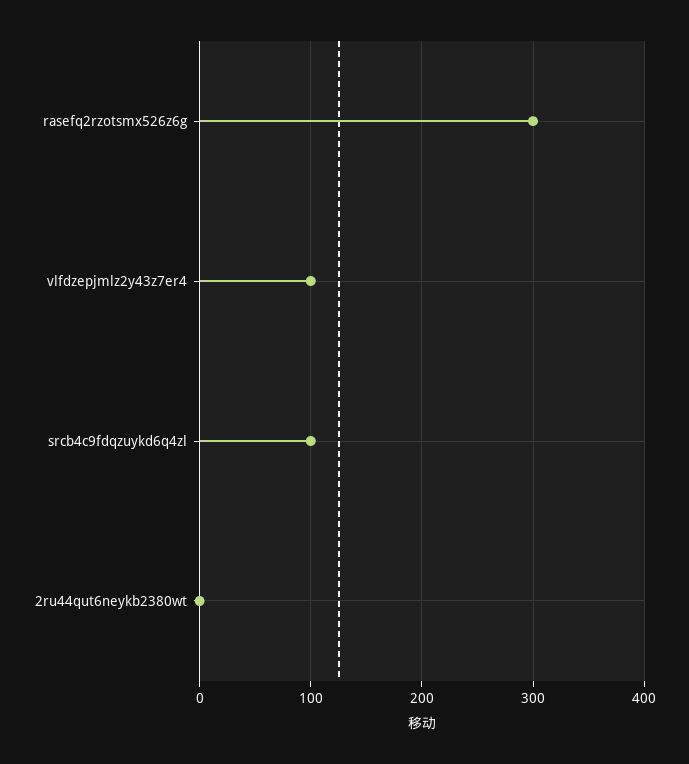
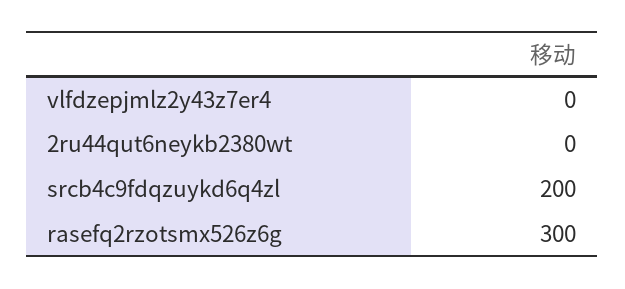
  {
    "rasefq2rzotsmx526z6g": 300,
-   "vlfdzepjmlz2y43z7er4": 100,
+   "vlfdzepjmlz2y43z7er4": 0,
-   "srcb4c9fdqzuykd6q4zl": 100,
+   "srcb4c9fdqzuykd6q4zl": 200,
    "2ru44qut6neykb2380wt": 0
  }

